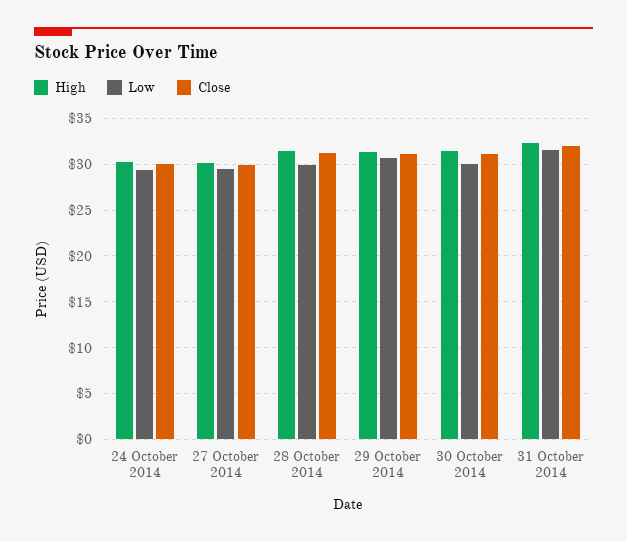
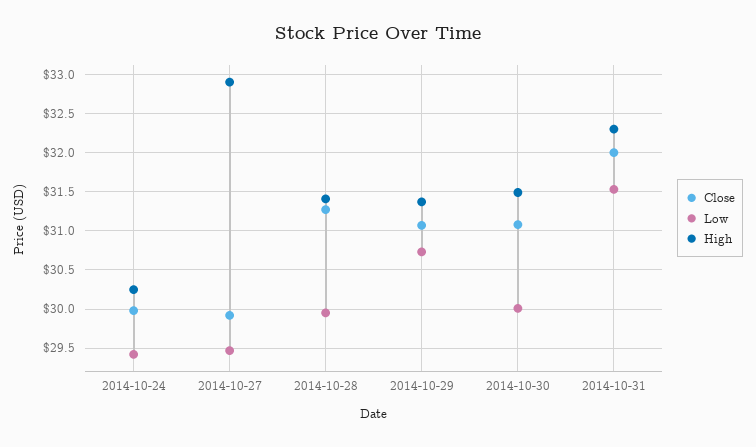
  {
    "High": {
      "24 October 2014": 30.3,
-     "27 October 2014": 30,
+     "27 October 2014": 32.9,
      "28 October 2014": 31.4,
      "29 October 2014": 31.4,
      "30 October 2014": 31.5,
      "31 October 2014": 32.3
    },
    "Low": {
      "24 October 2014": 29.4,
      "27 October 2014": 29.5,
      "28 October 2014": 30,
      "29 October 2014": 30.7,
      "30 October 2014": 30,
      "31 October 2014": 31.5
    },
    "Close": {
      "24 October 2014": 30,
      "27 October 2014": 29.9,
      "28 October 2014": 31.3,
      "29 October 2014": 31.1,
      "30 October 2014": 31.1,
      "31 October 2014": 32
    }
  }

